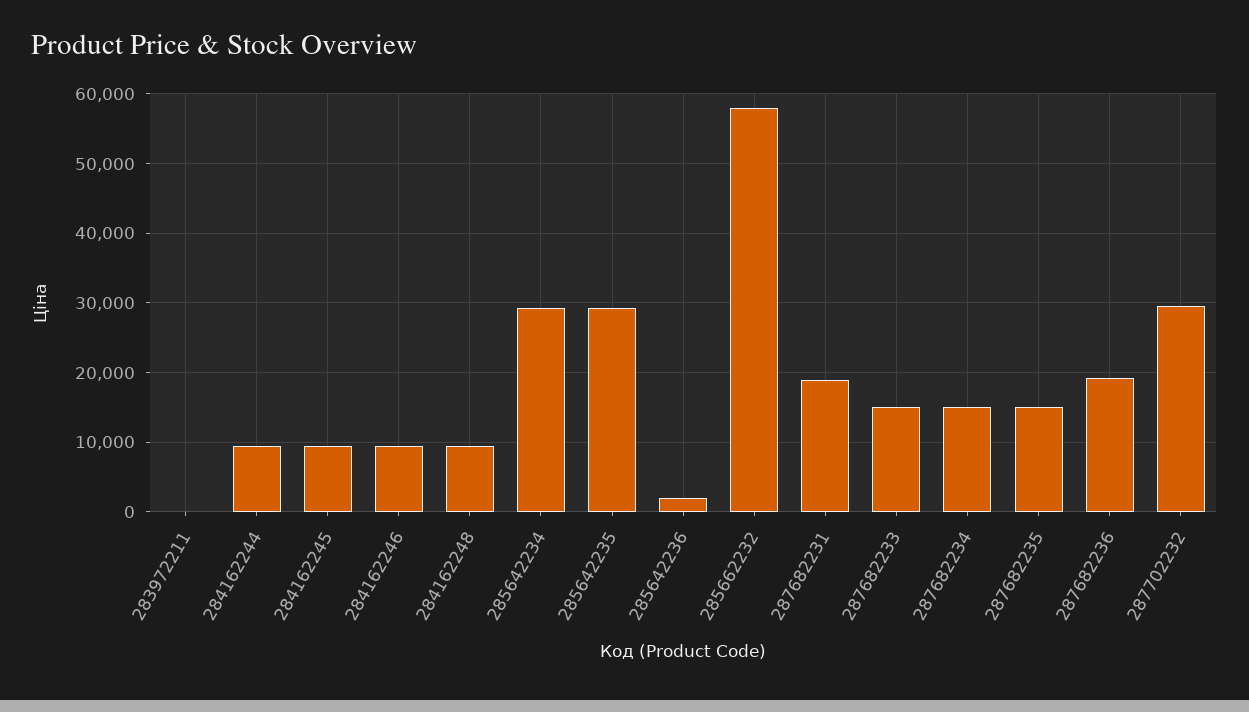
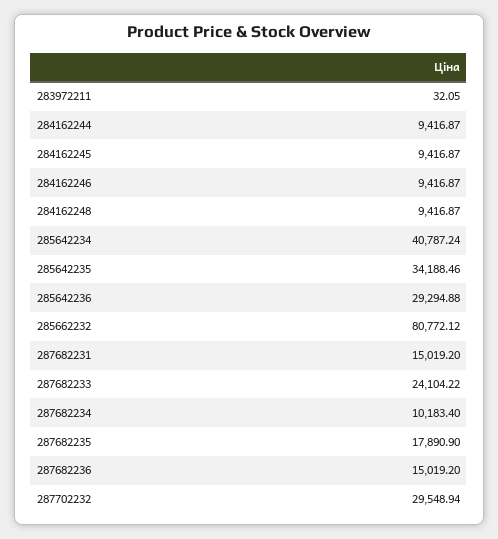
  {
    "283972211": 32.05,
    "284162244": 9416.87,
    "284162245": 9416.87,
    "284162246": 9416.87,
    "284162248": 9416.87,
-   "285642234": 29000,
+   "285642234": 40787.24,
-   "285642235": 29000,
+   "285642235": 34188.46,
-   "285642236": 2000,
+   "285642236": 29294.88,
-   "285662232": 58000,
+   "285662232": 80772.12,
-   "287682231": 19000,
+   "287682231": 15019.2,
-   "287682233": 15000,
+   "287682233": 24104.22,
-   "287682234": 15000,
+   "287682234": 10183.4,
-   "287682235": 15000,
+   "287682235": 17890.9,
-   "287682236": 19000,
+   "287682236": 15019.2,
    "287702232": 29548.94
  }

